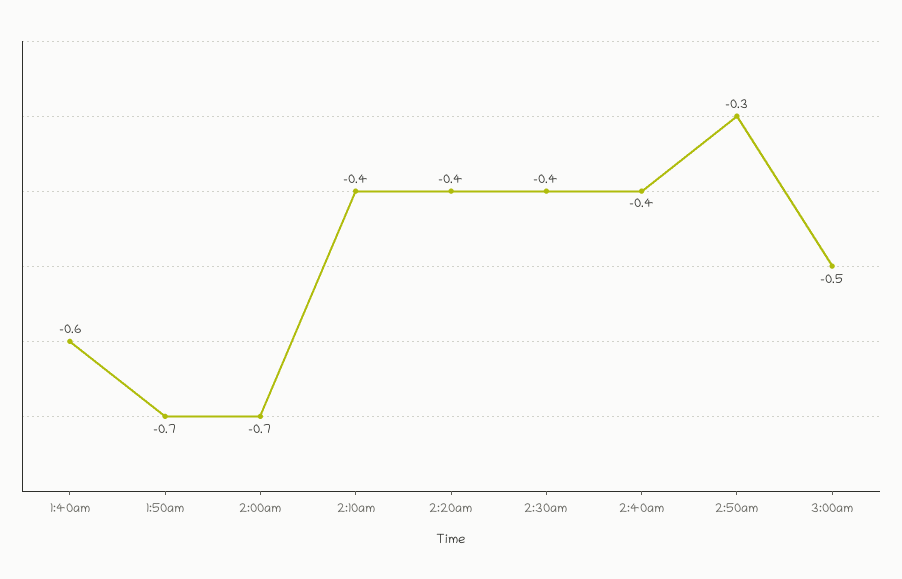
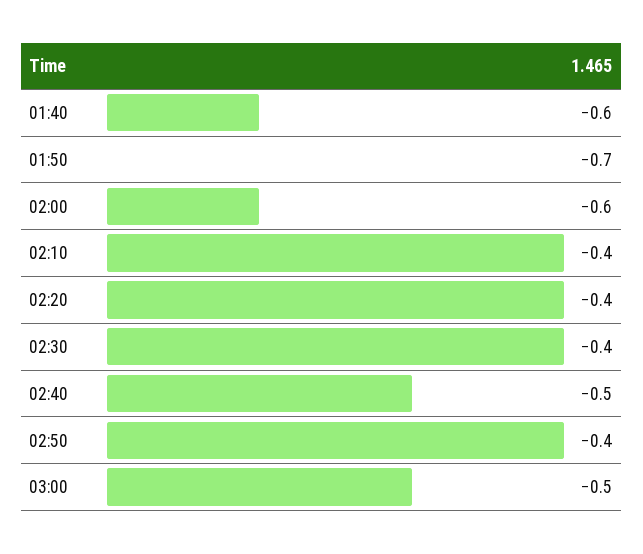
  {
    "1:40am": -0.6,
    "1:50am": -0.7,
-   "2:00am": -0.7,
+   "2:00am": -0.6,
    "2:10am": -0.4,
    "2:20am": -0.4,
    "2:30am": -0.4,
-   "2:40am": -0.4,
+   "2:40am": -0.5,
-   "2:50am": -0.3,
+   "2:50am": -0.4,
    "3:00am": -0.5
  }

